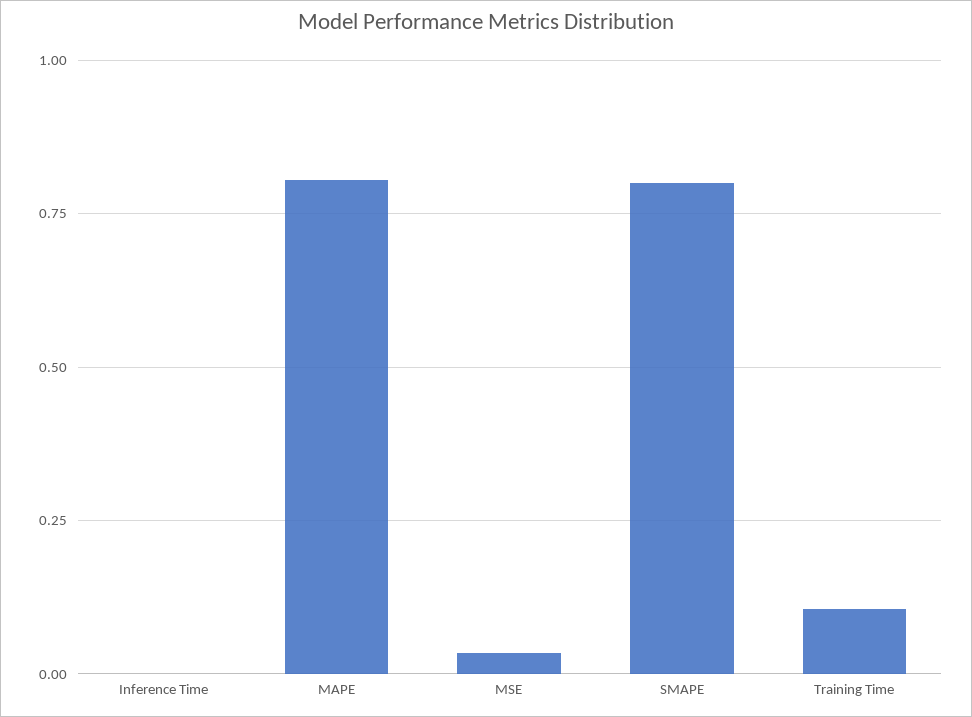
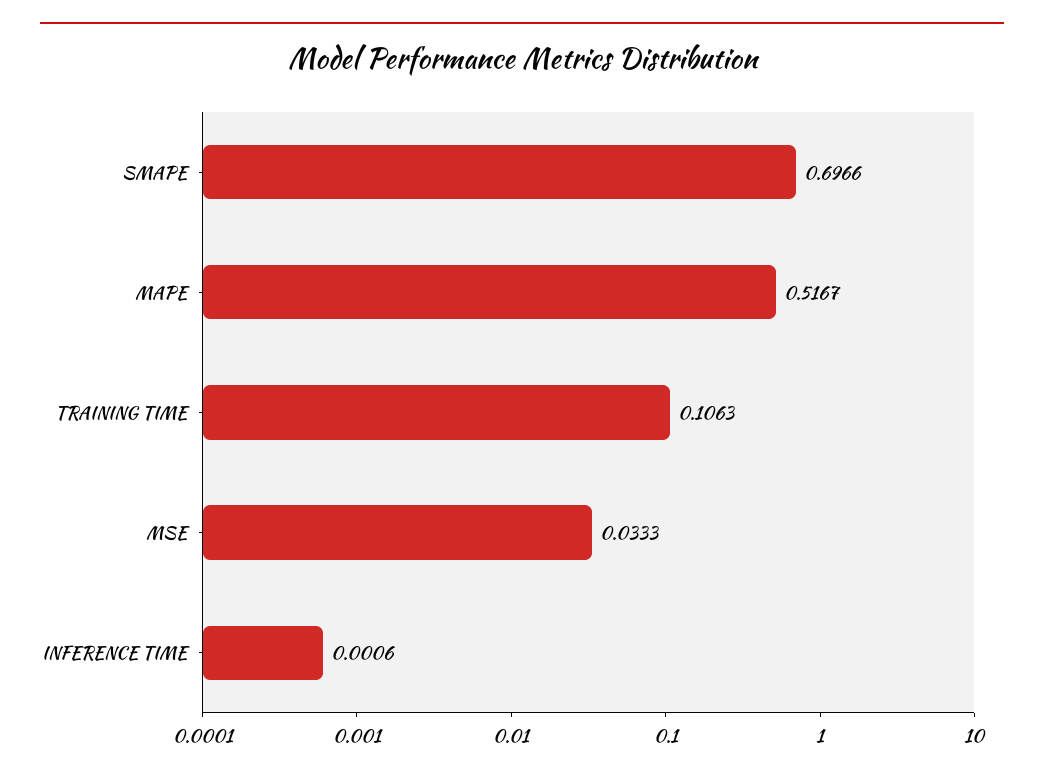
  {
    "Inference Time": 0.0006,
-   "MAPE": 0.8,
+   "MAPE": 0.5167,
    "MSE": 0.0333,
-   "SMAPE": 0.8,
+   "SMAPE": 0.6966,
    "Training Time": 0.1063
  }

